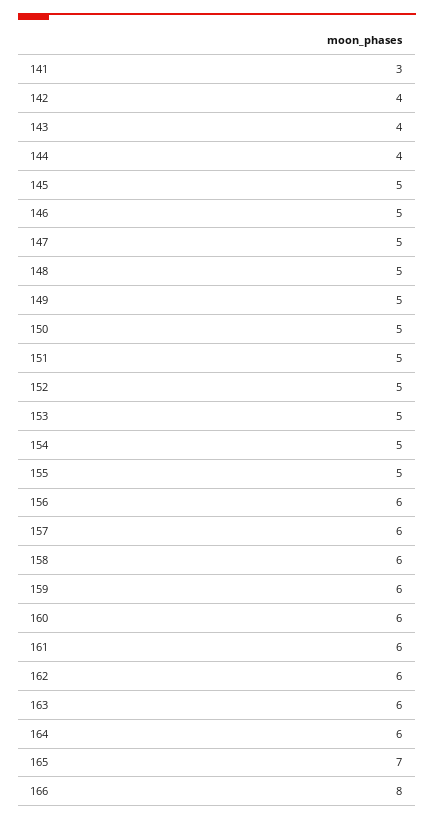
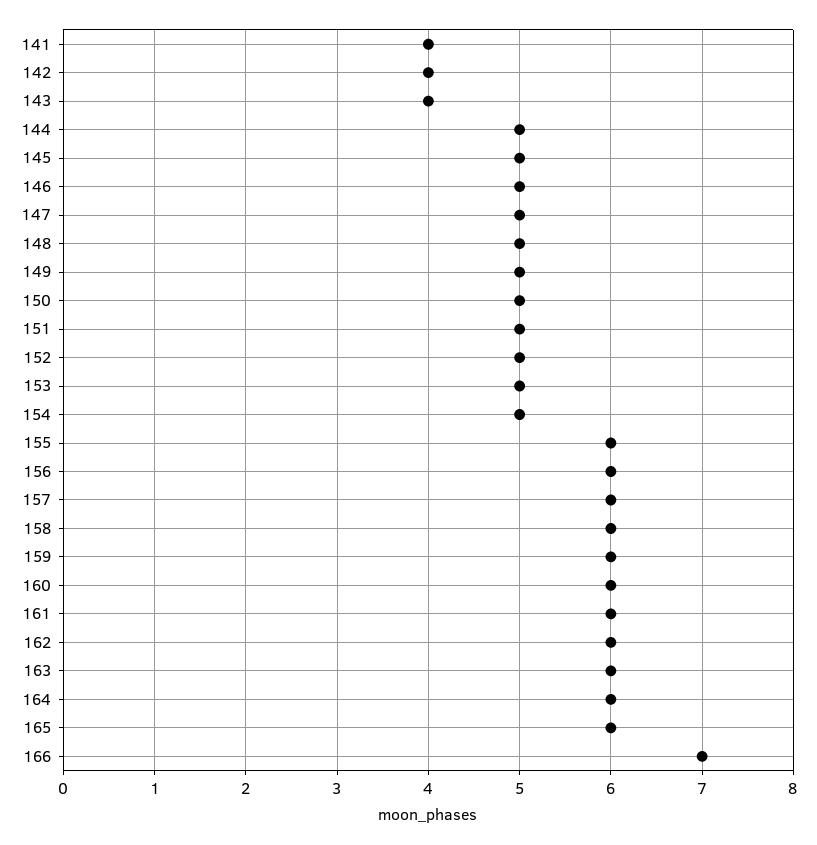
  {
-   "141": 3,
+   "141": 4,
    "142": 4,
    "143": 4,
-   "144": 4,
+   "144": 5,
    "145": 5,
    "146": 5,
    "147": 5,
    "148": 5,
    "149": 5,
    "150": 5,
    "151": 5,
    "152": 5,
    "153": 5,
    "154": 5,
-   "155": 5,
+   "155": 6,
    "156": 6,
    "157": 6,
    "158": 6,
    "159": 6,
    "160": 6,
    "161": 6,
    "162": 6,
    "163": 6,
    "164": 6,
-   "165": 7,
+   "165": 6,
-   "166": 8
+   "166": 7
  }

